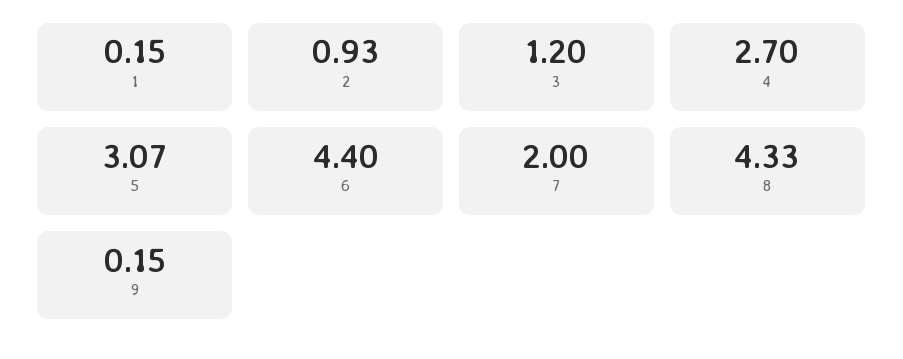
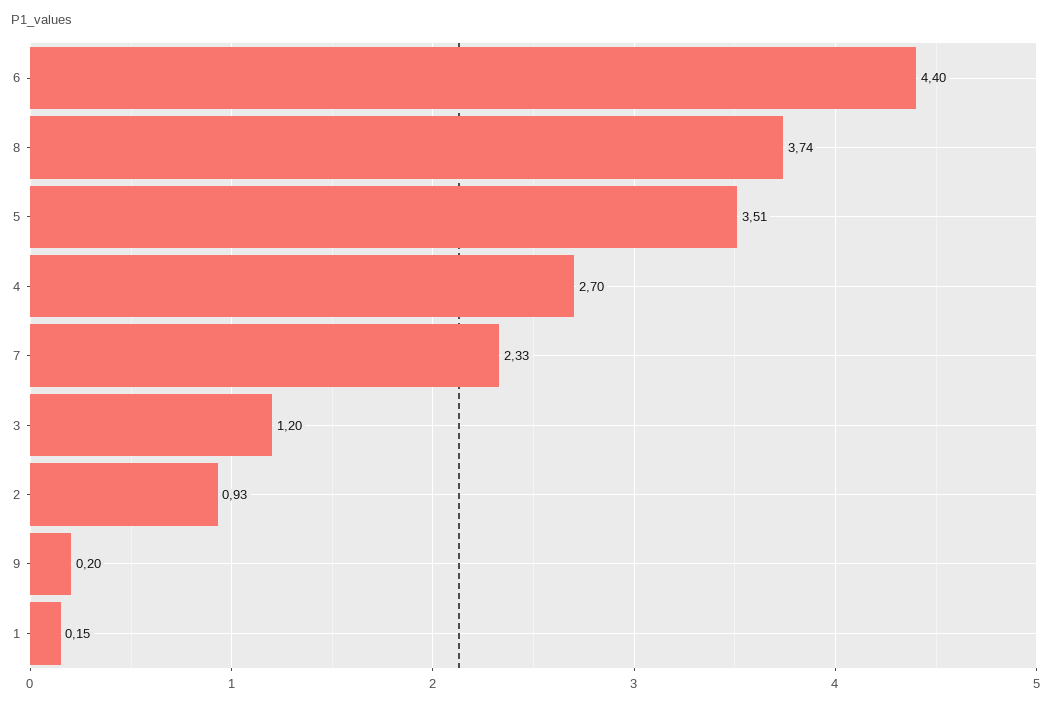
  {
    "1": 0.15,
    "2": 0.93,
    "3": 1.2,
    "4": 2.7,
-   "5": 3.07,
+   "5": 3.51,
    "6": 4.4,
-   "7": 2,
+   "7": 2.33,
-   "8": 4.33,
+   "8": 3.74,
-   "9": 0.15
+   "9": 0.2
  }

